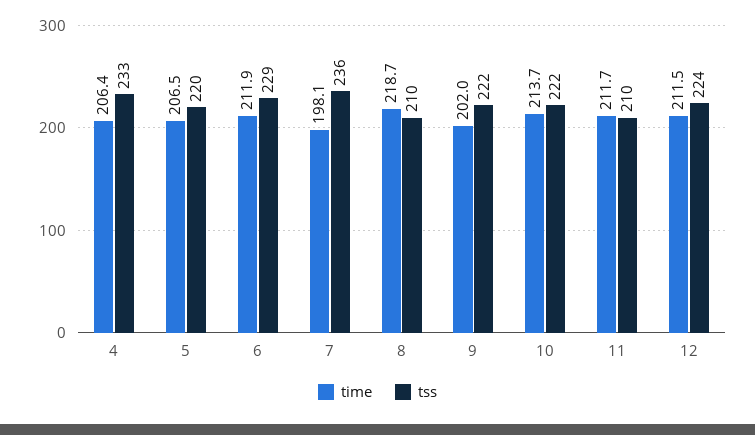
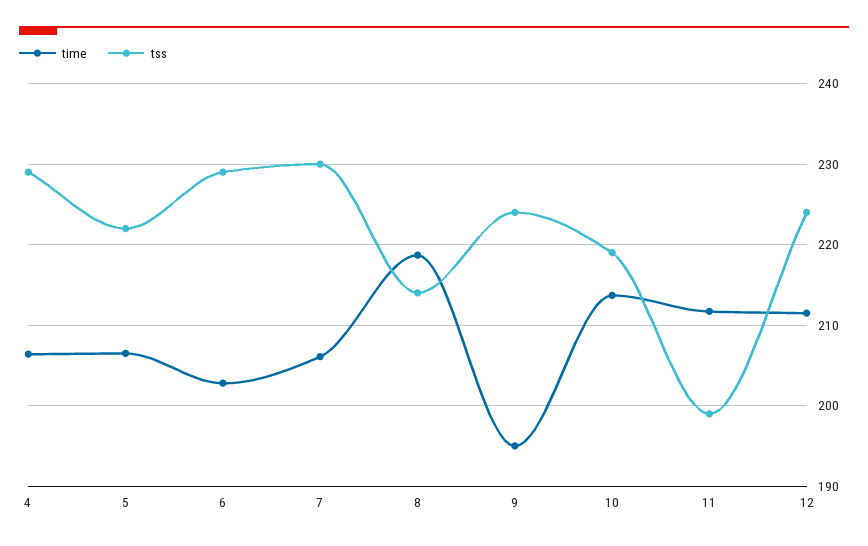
  {
    "time": {
      "4": 206.4,
      "5": 206.5,
-     "6": 211.9,
+     "6": 203,
-     "7": 198.1,
+     "7": 206,
      "8": 218.7,
-     "9": 202,
+     "9": 195,
      "10": 213.7,
      "11": 211.7,
      "12": 211.5
    },
    "tss": {
-     "4": 233,
+     "4": 229,
-     "5": 220,
+     "5": 222,
      "6": 229,
-     "7": 236,
+     "7": 230,
-     "8": 210,
+     "8": 214,
-     "9": 222,
+     "9": 224,
-     "10": 222,
+     "10": 219,
-     "11": 210,
+     "11": 199,
      "12": 224
    }
  }

